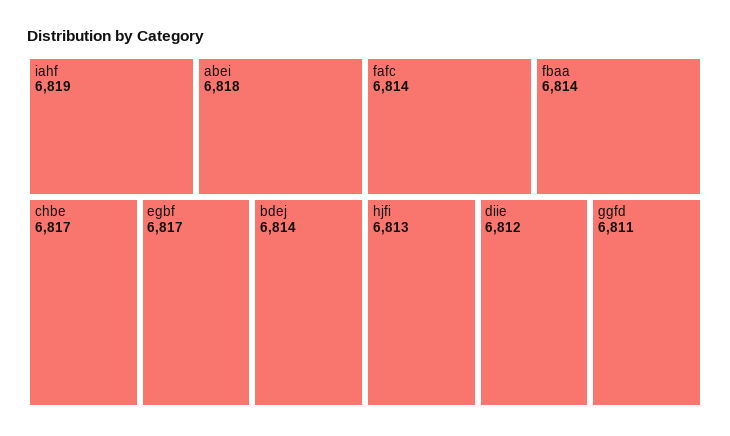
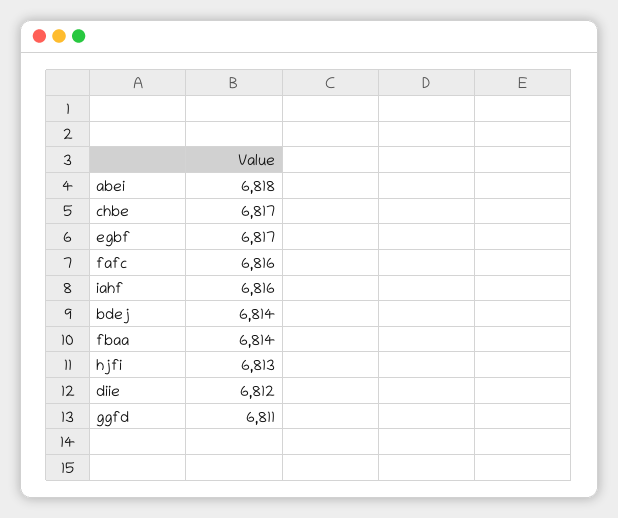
  {
-   "iahf": 6819,
+   "iahf": 6816,
    "abei": 6818,
    "chbe": 6817,
    "egbf": 6817,
    "bdej": 6814,
-   "fafc": 6814,
+   "fafc": 6816,
    "fbaa": 6814,
    "hjfi": 6813,
    "diie": 6812,
    "ggfd": 6811
  }

